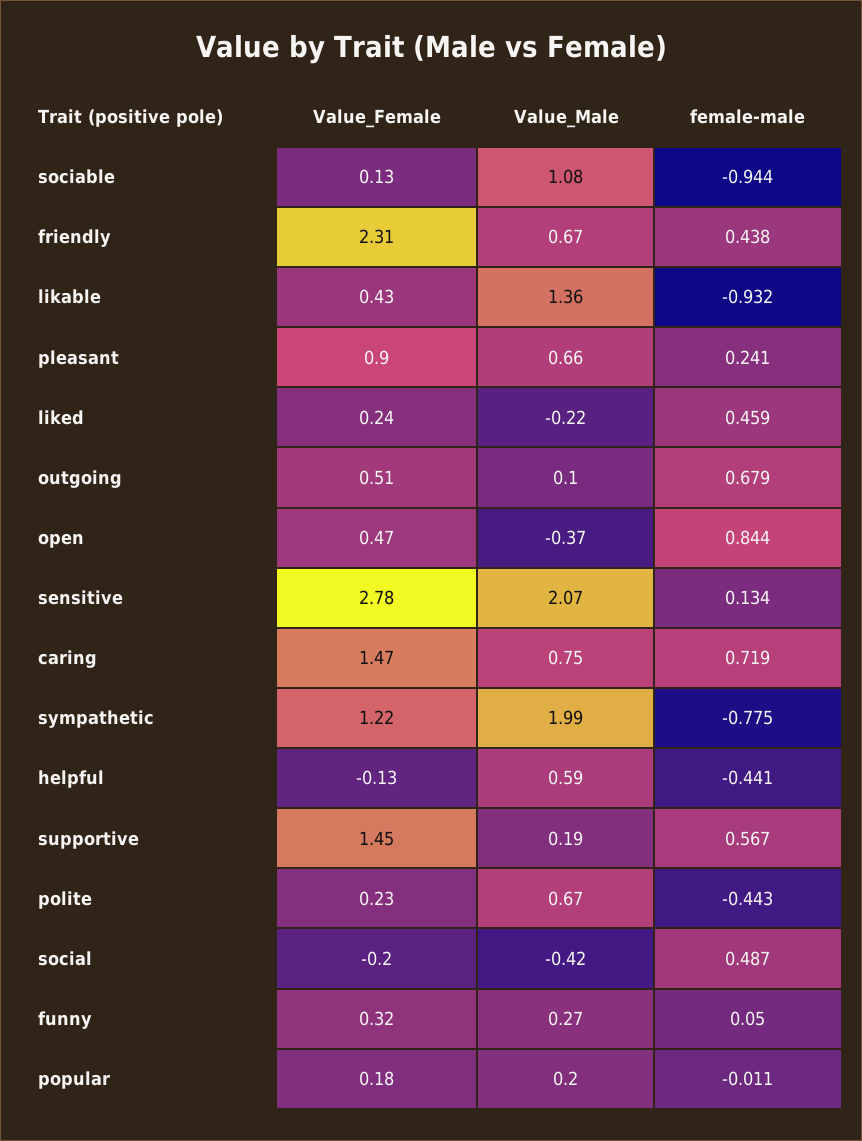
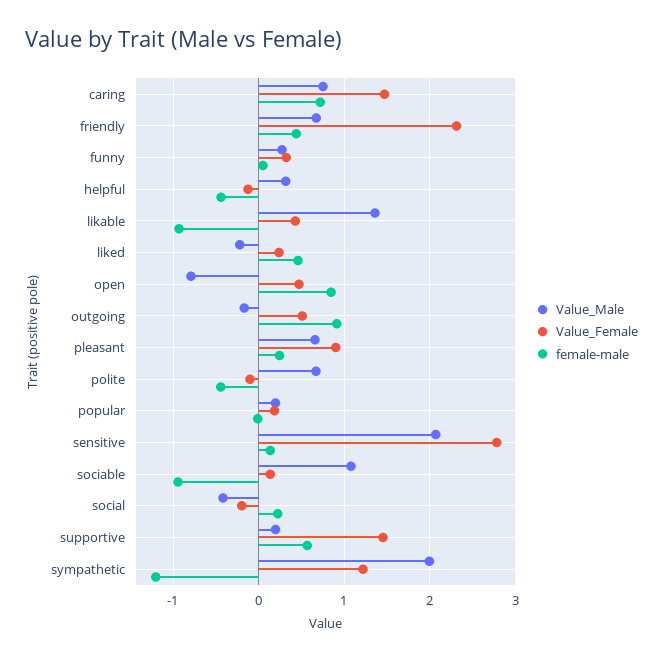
  {
    "Value_Female": {
      "sociable": 0.13,
      "friendly": 2.31,
      "likable": 0.43,
      "pleasant": 0.9,
      "liked": 0.24,
      "outgoing": 0.51,
      "open": 0.47,
      "sensitive": 2.78,
      "caring": 1.47,
      "sympathetic": 1.22,
      "helpful": -0.13,
      "supportive": 1.45,
-     "polite": 0.23,
+     "polite": -0.1,
      "social": -0.2,
      "funny": 0.32,
      "popular": 0.18
    },
    "Value_Male": {
      "sociable": 1.08,
      "friendly": 0.67,
      "likable": 1.36,
      "pleasant": 0.66,
      "liked": -0.22,
-     "outgoing": 0.1,
+     "outgoing": -0.2,
-     "open": -0.37,
+     "open": -0.8,
      "sensitive": 2.07,
      "caring": 0.75,
      "sympathetic": 1.99,
-     "helpful": 0.59,
+     "helpful": 0.3,
      "supportive": 0.19,
      "polite": 0.67,
      "social": -0.42,
      "funny": 0.27,
      "popular": 0.2
    },
    "female-male": {
      "sociable": -0.944,
      "friendly": 0.438,
      "likable": -0.932,
      "pleasant": 0.241,
      "liked": 0.459,
-     "outgoing": 0.679,
+     "outgoing": 0.9,
      "open": 0.844,
      "sensitive": 0.134,
      "caring": 0.719,
-     "sympathetic": -0.775,
+     "sympathetic": -1.2,
      "helpful": -0.441,
      "supportive": 0.567,
      "polite": -0.443,
-     "social": 0.487,
+     "social": 0.2,
      "funny": 0.05,
      "popular": -0.011
    }
  }

